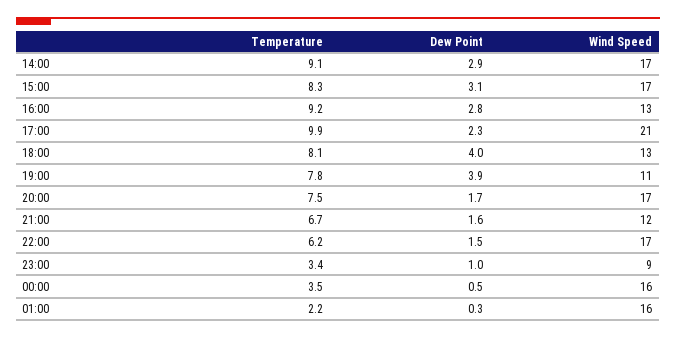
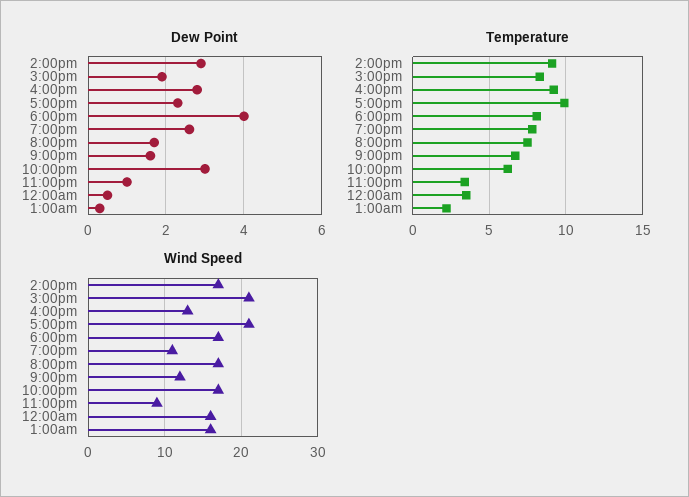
  {
    "Temperature": {
      "14:00": 9.1,
      "15:00": 8.3,
      "16:00": 9.2,
      "17:00": 9.9,
      "18:00": 8.1,
      "19:00": 7.8,
      "20:00": 7.5,
      "21:00": 6.7,
      "22:00": 6.2,
      "23:00": 3.4,
      "00:00": 3.5,
      "01:00": 2.2
    },
    "Dew Point": {
      "14:00": 2.9,
-     "15:00": 3.1,
+     "15:00": 2,
      "16:00": 2.8,
      "17:00": 2.3,
      "18:00": 4,
-     "19:00": 3.9,
+     "19:00": 2.5,
      "20:00": 1.7,
      "21:00": 1.6,
-     "22:00": 1.5,
+     "22:00": 3,
      "23:00": 1,
      "00:00": 0.5,
      "01:00": 0.3
    },
    "Wind Speed": {
      "14:00": 17,
-     "15:00": 17,
+     "15:00": 21,
      "16:00": 13,
      "17:00": 21,
-     "18:00": 13,
+     "18:00": 17,
      "19:00": 11,
      "20:00": 17,
      "21:00": 12,
      "22:00": 17,
      "23:00": 9,
      "00:00": 16,
      "01:00": 16
    }
  }

